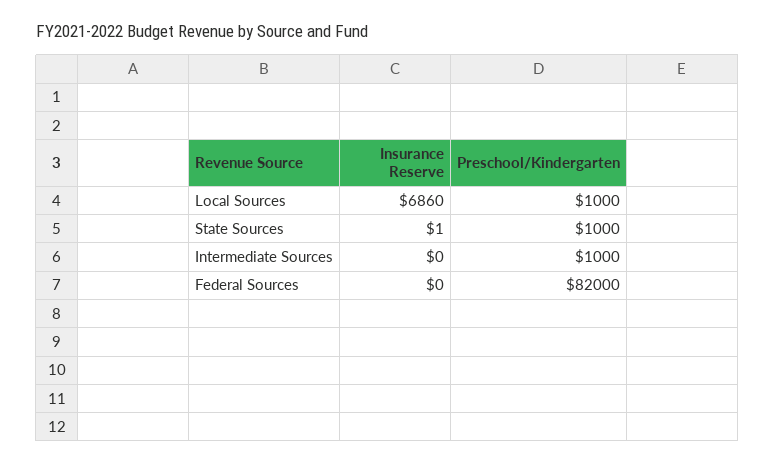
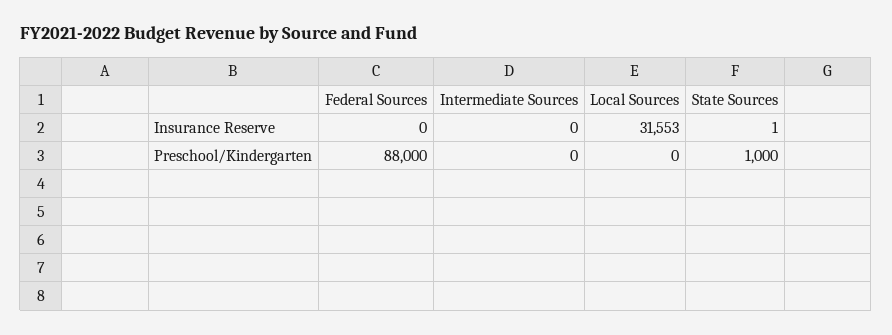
  {
    "Insurance Reserve": {
-     "Local Sources": 6860,
+     "Local Sources": 31553,
      "State Sources": 1,
      "Intermediate Sources": 0,
      "Federal Sources": 0
    },
    "Preschool/Kindergarten": {
-     "Local Sources": 1000,
+     "Local Sources": 0,
      "State Sources": 1000,
-     "Intermediate Sources": 1000,
+     "Intermediate Sources": 0,
-     "Federal Sources": 82000
+     "Federal Sources": 88000
    }
  }

